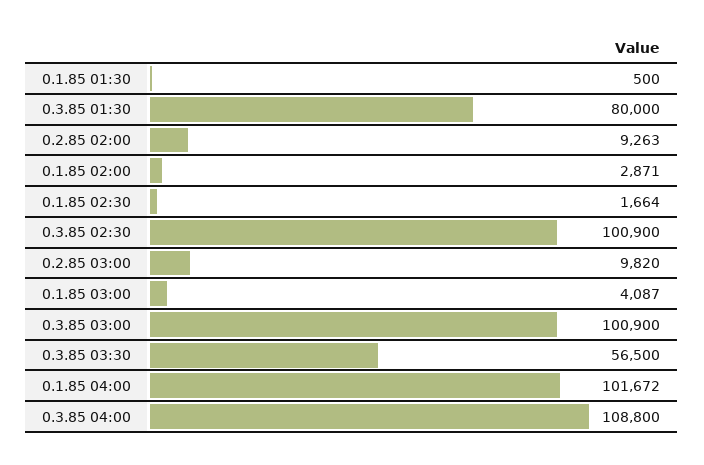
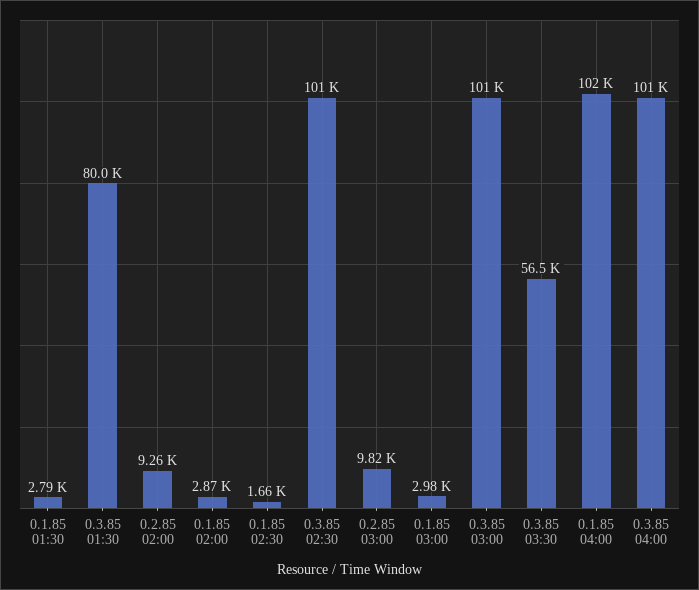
  {
-   "0.1.85 01:30": 500,
+   "0.1.85 01:30": 2790,
    "0.3.85 01:30": 80000,
    "0.2.85 02:00": 9263,
    "0.1.85 02:00": 2871,
    "0.1.85 02:30": 1664,
    "0.3.85 02:30": 100900,
    "0.2.85 03:00": 9820,
-   "0.1.85 03:00": 4087,
+   "0.1.85 03:00": 2980,
    "0.3.85 03:00": 100900,
    "0.3.85 03:30": 56500,
    "0.1.85 04:00": 101672,
-   "0.3.85 04:00": 108800
+   "0.3.85 04:00": 101000
  }

